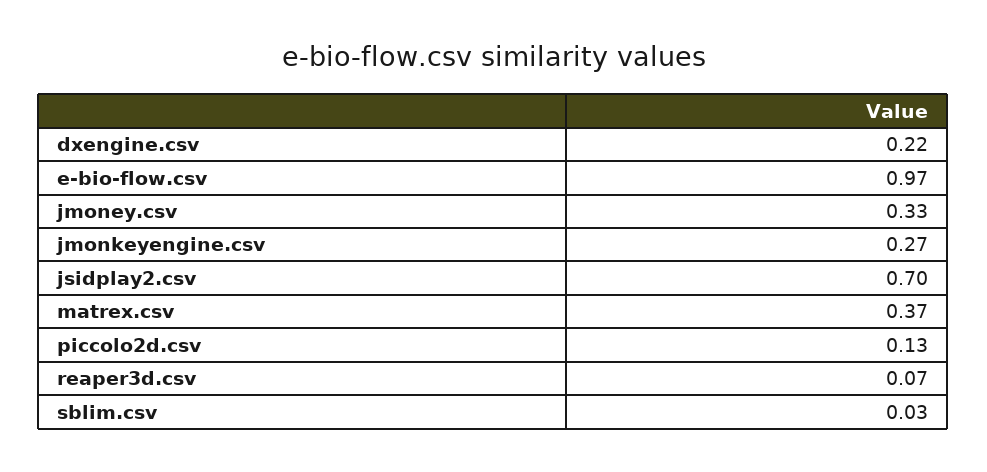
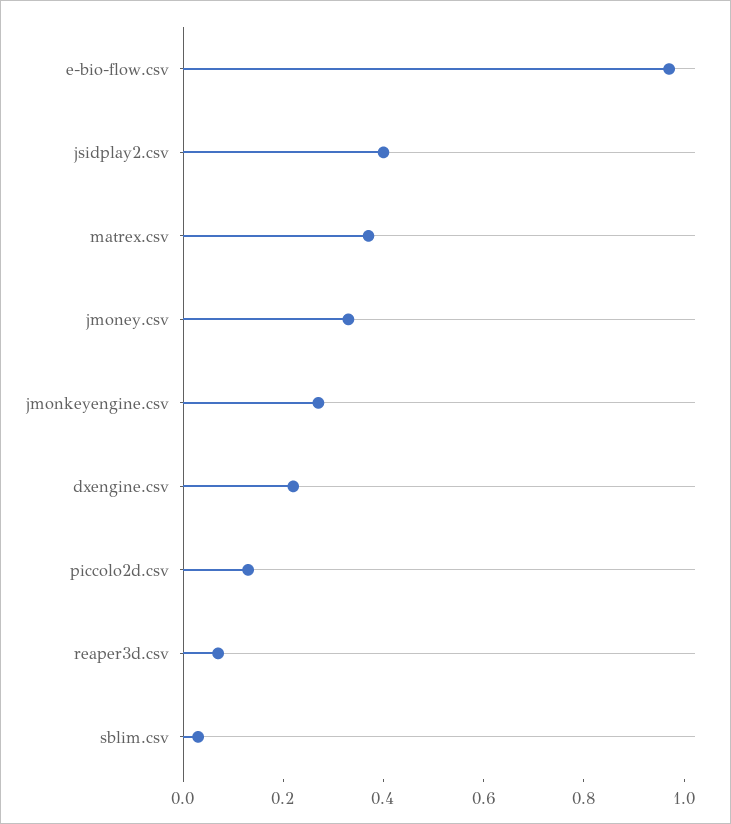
  {
    "dxengine.csv": 0.22,
    "e-bio-flow.csv": 0.97,
    "jmoney.csv": 0.33,
    "jmonkeyengine.csv": 0.27,
-   "jsidplay2.csv": 0.7,
+   "jsidplay2.csv": 0.4,
    "matrex.csv": 0.37,
    "piccolo2d.csv": 0.13,
    "reaper3d.csv": 0.07,
    "sblim.csv": 0.03
  }

